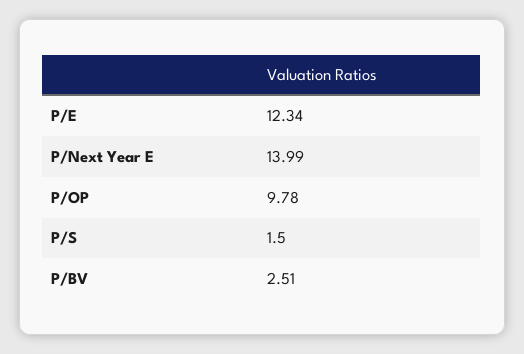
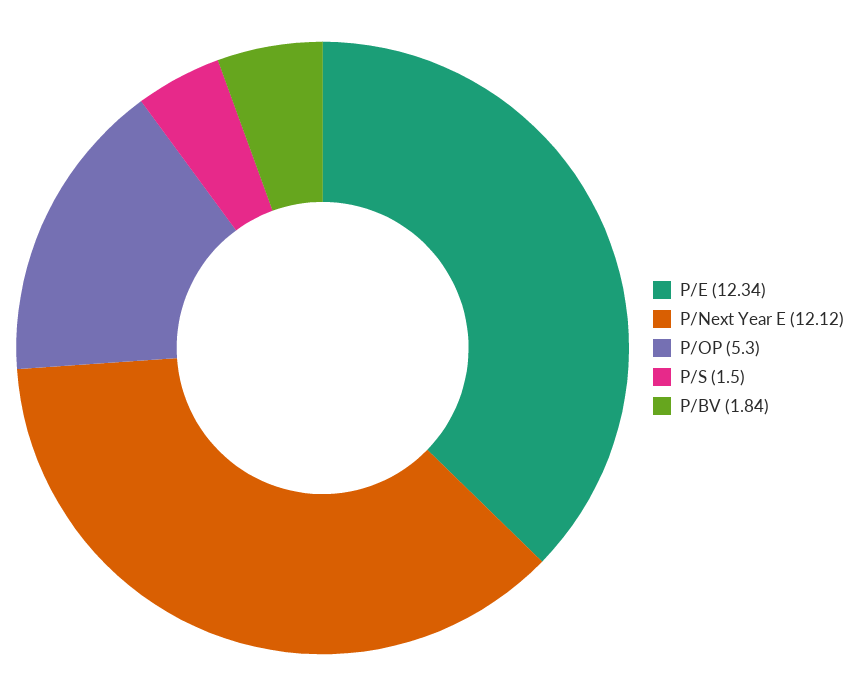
  {
    "P/E": 12.34,
-   "P/Next Year E": 13.99,
+   "P/Next Year E": 12.12,
-   "P/OP": 9.78,
+   "P/OP": 5.3,
    "P/S": 1.5,
-   "P/BV": 2.51
+   "P/BV": 1.84
  }

